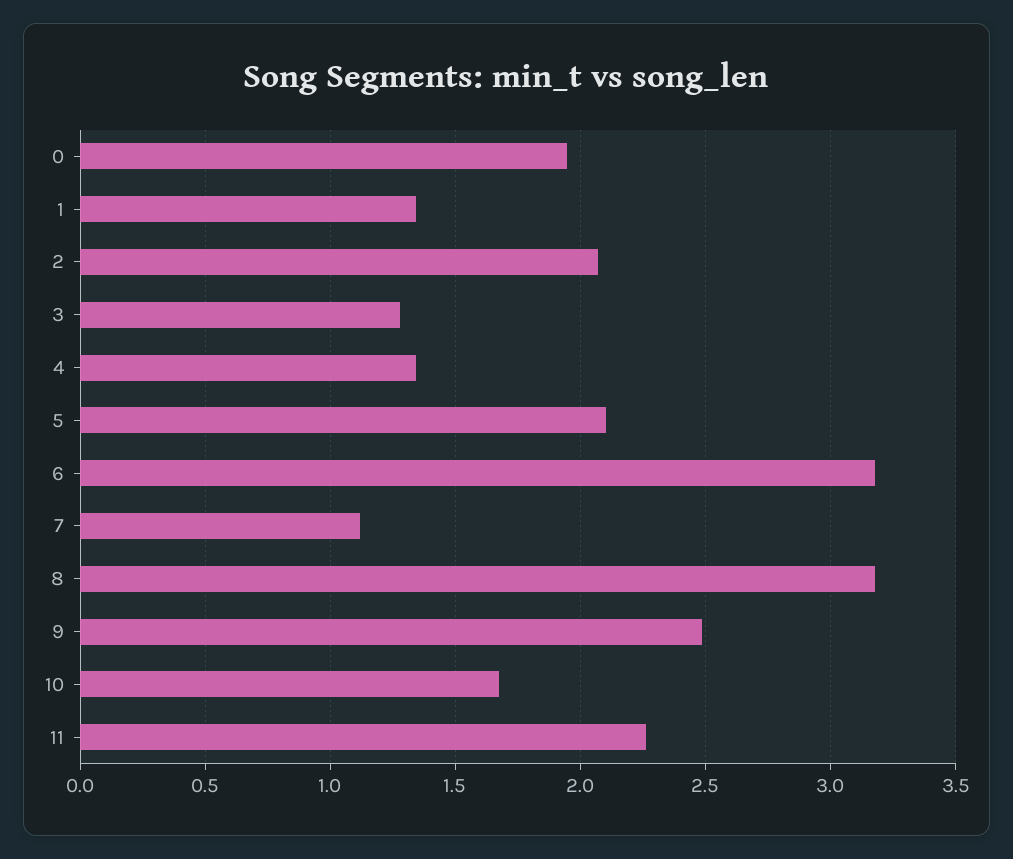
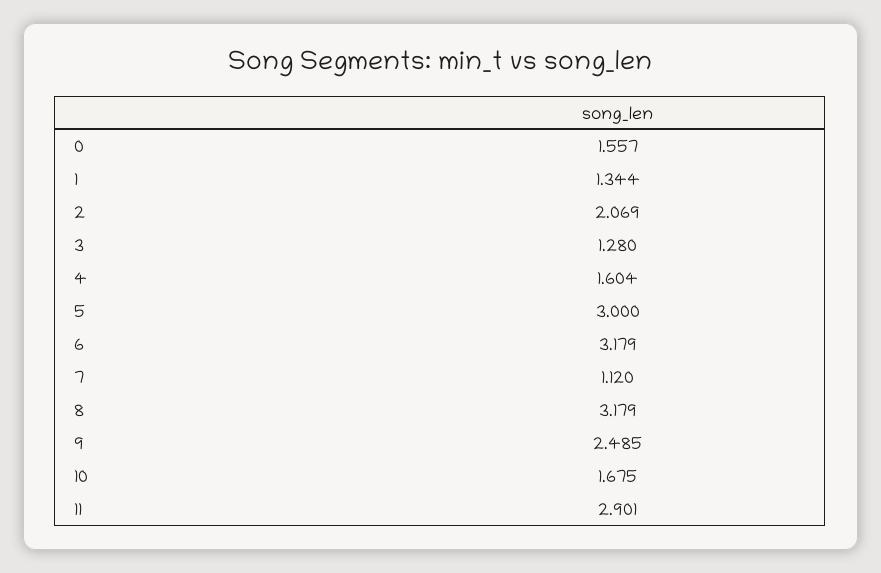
  {
-   "0": 1.95,
+   "0": 1.557,
    "1": 1.344,
    "2": 2.069,
    "3": 1.28,
-   "4": 1.35,
+   "4": 1.604,
-   "5": 2.1,
+   "5": 3,
    "6": 3.179,
    "7": 1.12,
    "8": 3.179,
    "9": 2.485,
    "10": 1.675,
-   "11": 2.25
+   "11": 2.901
  }

